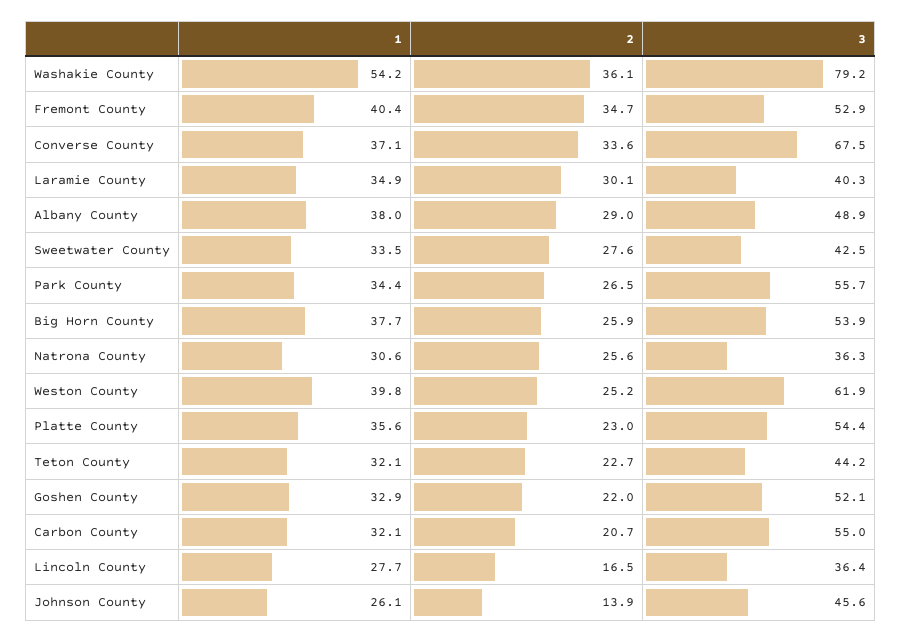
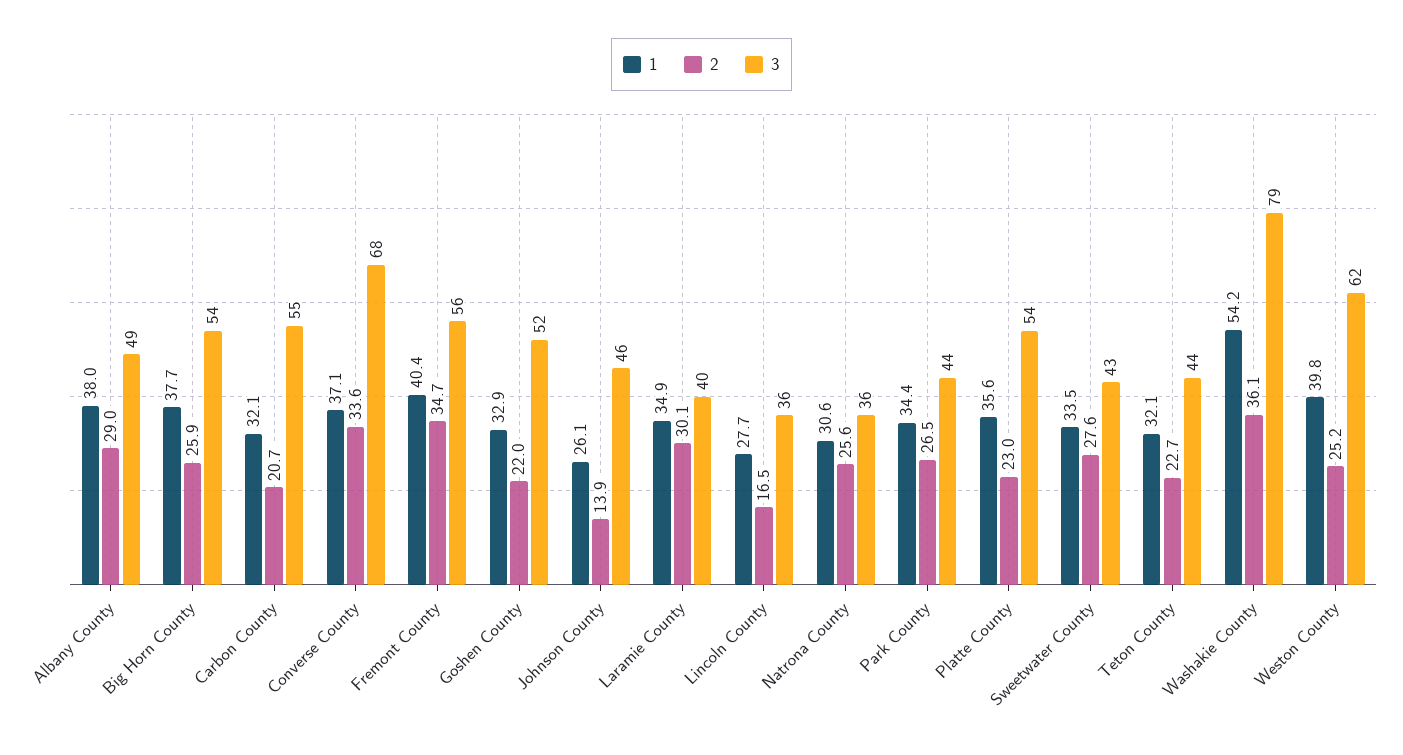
  {
    "1": {
      "Washakie County": 54.2,
      "Fremont County": 40.4,
      "Converse County": 37.1,
      "Laramie County": 34.9,
      "Albany County": 38,
      "Sweetwater County": 33.5,
      "Park County": 34.4,
      "Big Horn County": 37.7,
      "Natrona County": 30.6,
      "Weston County": 39.8,
      "Platte County": 35.6,
      "Teton County": 32.1,
      "Goshen County": 32.9,
      "Carbon County": 32.1,
      "Lincoln County": 27.7,
      "Johnson County": 26.1
    },
    "2": {
      "Washakie County": 36.1,
      "Fremont County": 34.7,
      "Converse County": 33.6,
      "Laramie County": 30.1,
      "Albany County": 29,
      "Sweetwater County": 27.6,
      "Park County": 26.5,
      "Big Horn County": 25.9,
      "Natrona County": 25.6,
      "Weston County": 25.2,
      "Platte County": 23,
      "Teton County": 22.7,
      "Goshen County": 22,
      "Carbon County": 20.7,
      "Lincoln County": 16.5,
      "Johnson County": 13.9
    },
    "3": {
      "Washakie County": 79.2,
-     "Fremont County": 52.9,
+     "Fremont County": 56,
      "Converse County": 67.5,
      "Laramie County": 40.3,
      "Albany County": 48.9,
      "Sweetwater County": 42.5,
-     "Park County": 55.7,
+     "Park County": 44,
      "Big Horn County": 53.9,
      "Natrona County": 36.3,
      "Weston County": 61.9,
      "Platte County": 54.4,
      "Teton County": 44.2,
      "Goshen County": 52.1,
      "Carbon County": 55,
      "Lincoln County": 36.4,
      "Johnson County": 45.6
    }
  }

